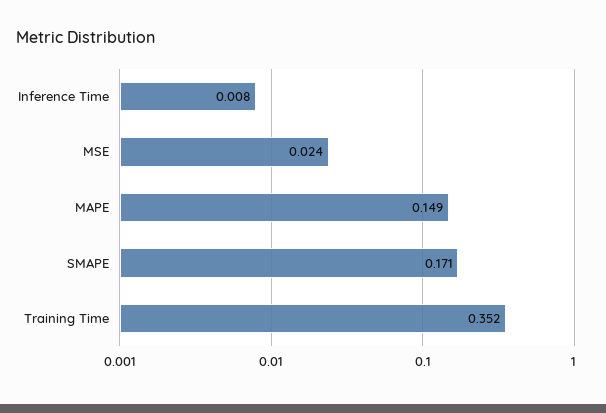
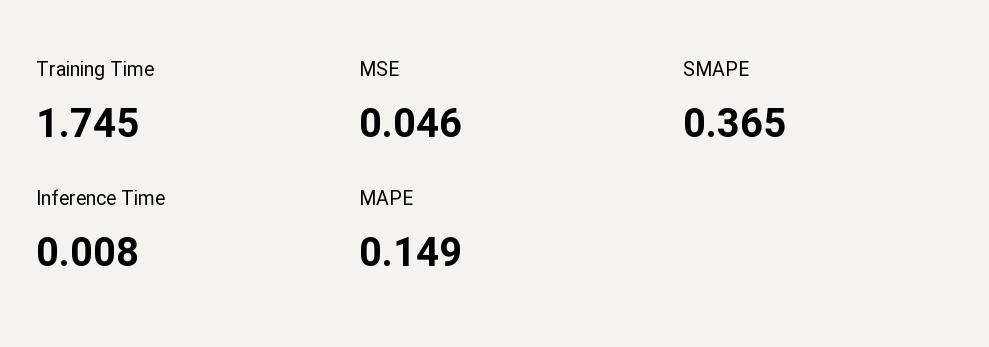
  {
    "Inference Time": 0.008,
-   "MSE": 0.024,
+   "MSE": 0.046,
    "MAPE": 0.149,
-   "SMAPE": 0.171,
+   "SMAPE": 0.365,
-   "Training Time": 0.352
+   "Training Time": 1.745
  }

